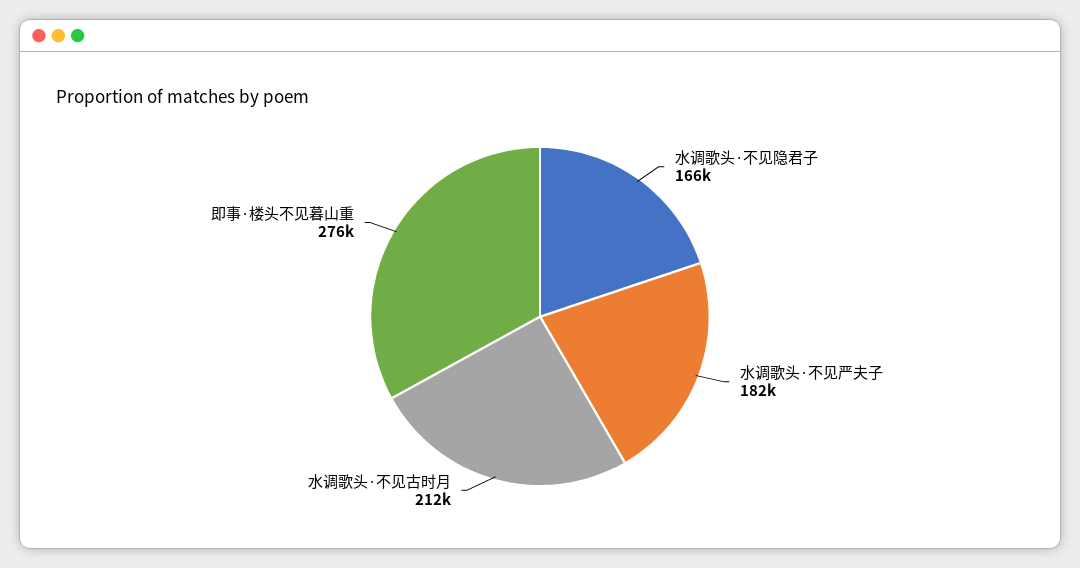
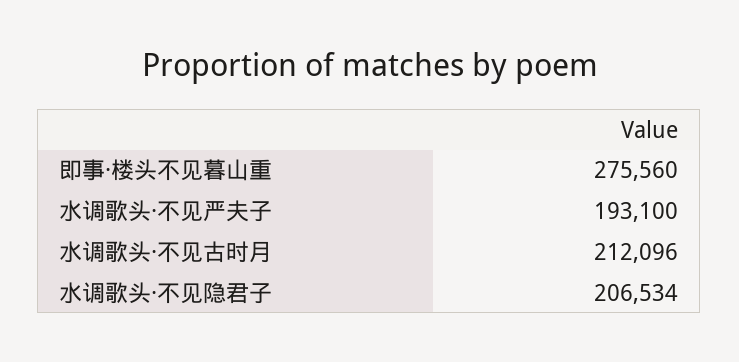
  {
-   "水调歌头·不见隐君子": 166000,
+   "水调歌头·不见隐君子": 206534,
-   "水调歌头·不见严夫子": 182000,
+   "水调歌头·不见严夫子": 193100,
    "水调歌头·不见古时月": 212096,
    "即事·楼头不见暮山重": 275560
  }

